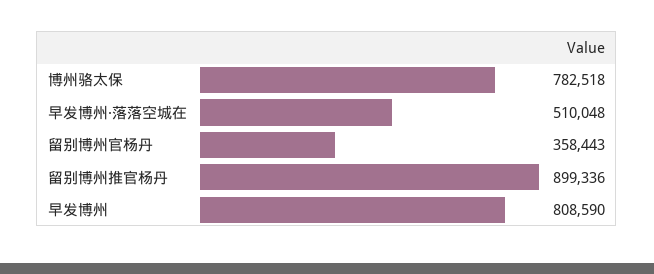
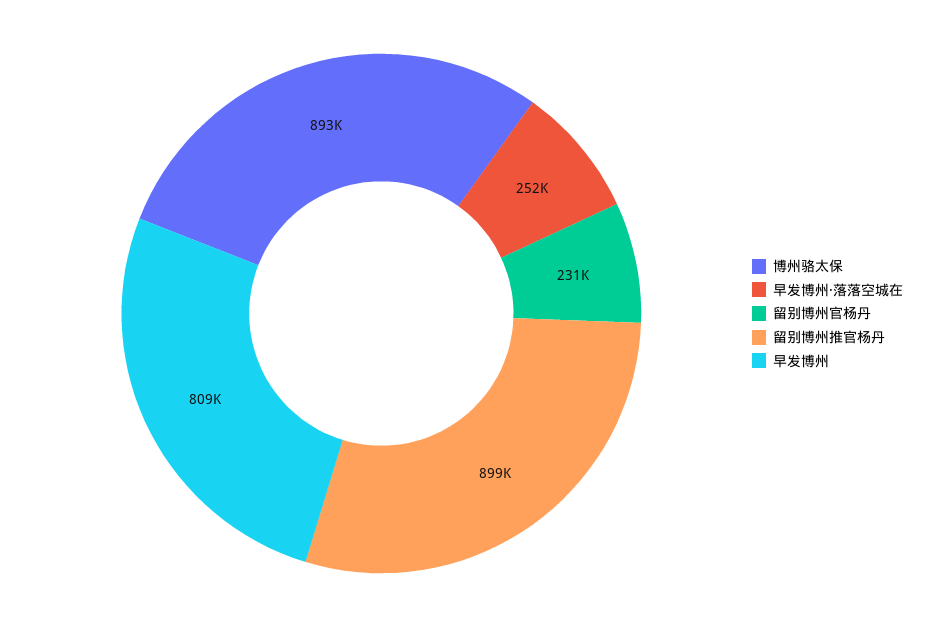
  {
-   "博州骆太保": 782518,
+   "博州骆太保": 893000,
-   "早发博州·落落空城在": 510048,
+   "早发博州·落落空城在": 252000,
-   "留别博州官杨丹": 358443,
+   "留别博州官杨丹": 231000,
    "留别博州推官杨丹": 899336,
    "早发博州": 808590
  }

